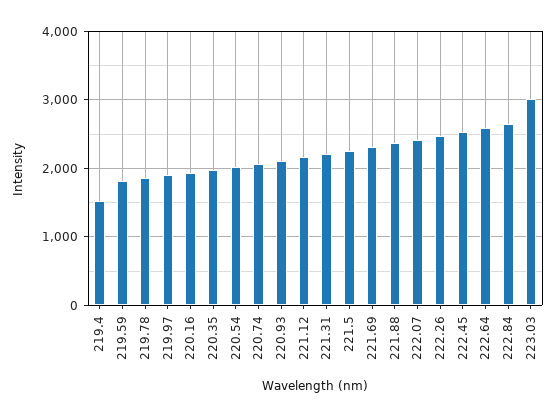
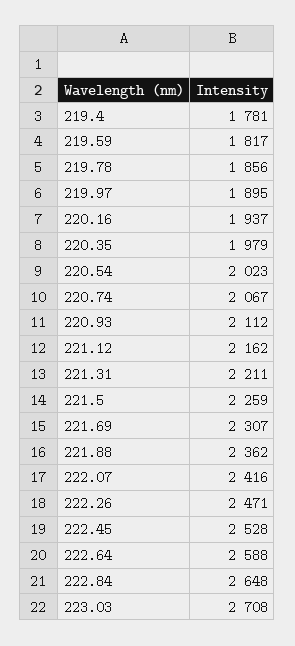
  {
-   "219.4": 1500,
+   "219.4": 1781,
    "219.59": 1817,
    "219.78": 1856,
    "219.97": 1895,
    "220.16": 1937,
    "220.35": 1979,
    "220.54": 2023,
    "220.74": 2067,
    "220.93": 2112,
    "221.12": 2162,
    "221.31": 2211,
    "221.5": 2259,
    "221.69": 2307,
    "221.88": 2362,
    "222.07": 2416,
    "222.26": 2471,
    "222.45": 2528,
    "222.64": 2588,
    "222.84": 2648,
-   "223.03": 3000
+   "223.03": 2708
  }

